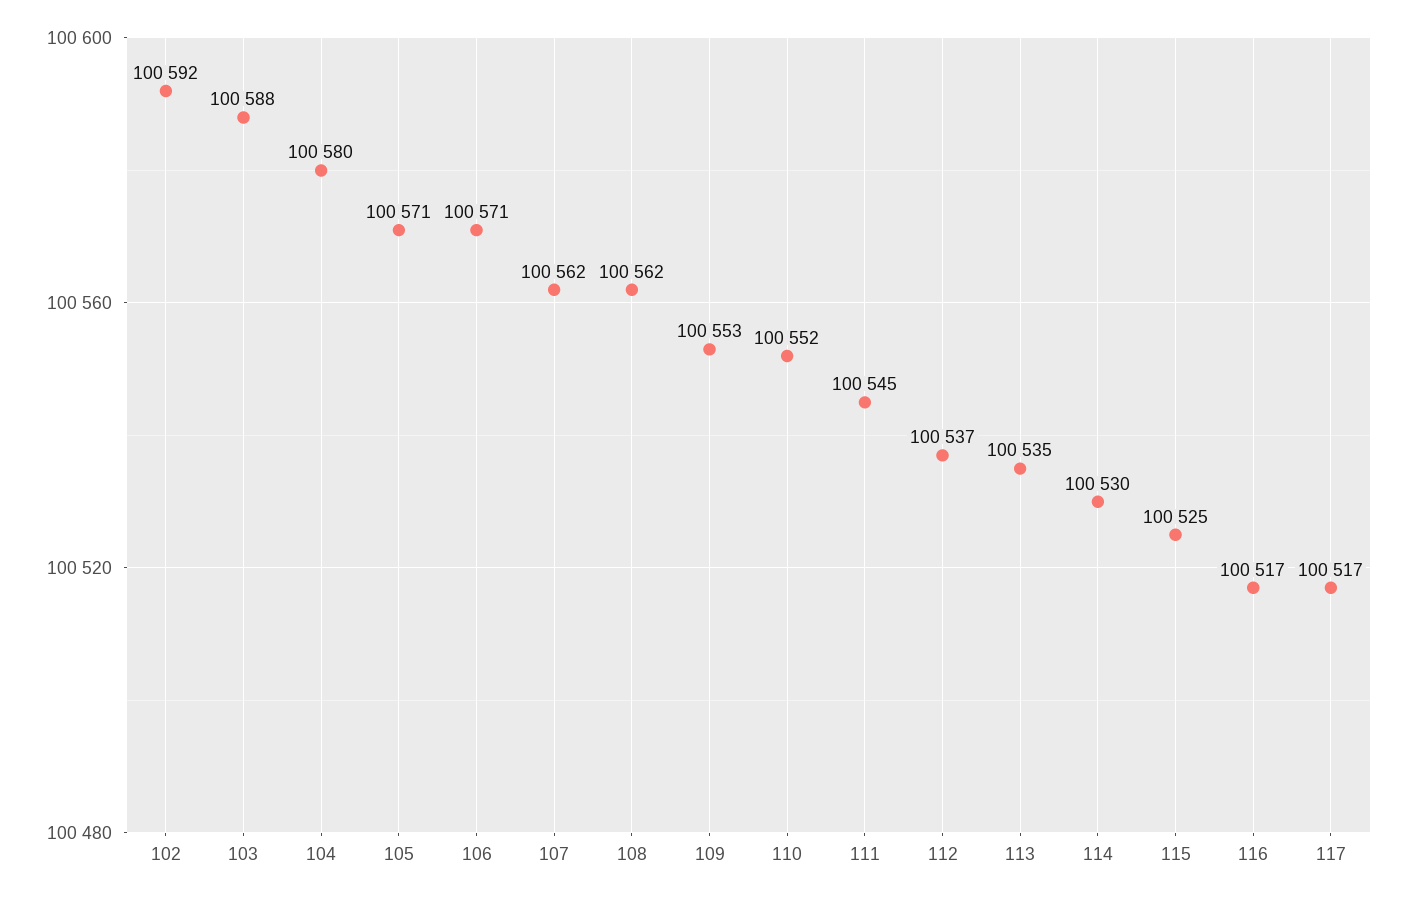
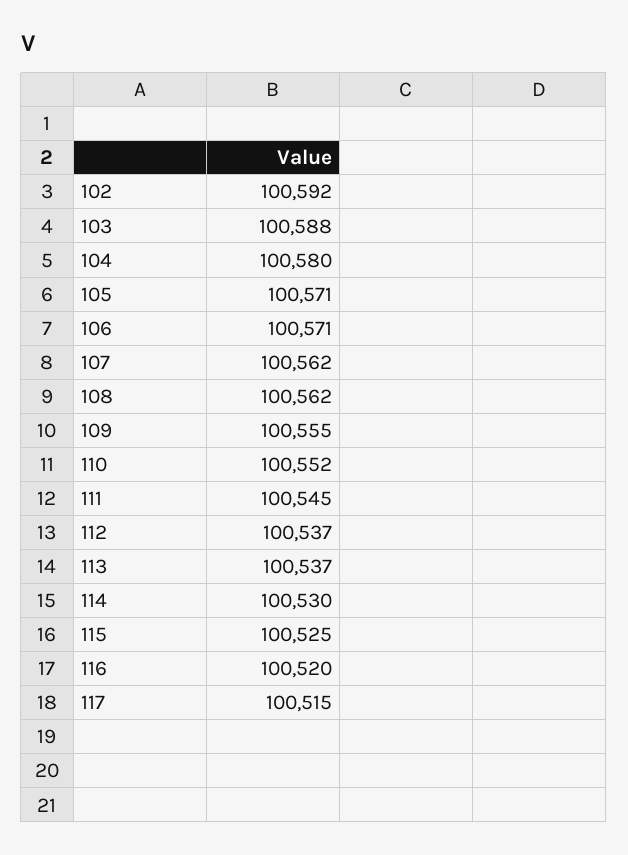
  {
    "102": 100592,
    "103": 100588,
    "104": 100580,
    "105": 100571,
    "106": 100571,
    "107": 100562,
    "108": 100562,
-   "109": 100553,
+   "109": 100555,
    "110": 100552,
    "111": 100545,
    "112": 100537,
-   "113": 100535,
+   "113": 100537,
    "114": 100530,
    "115": 100525,
-   "116": 100517,
+   "116": 100520,
-   "117": 100517
+   "117": 100515
  }

